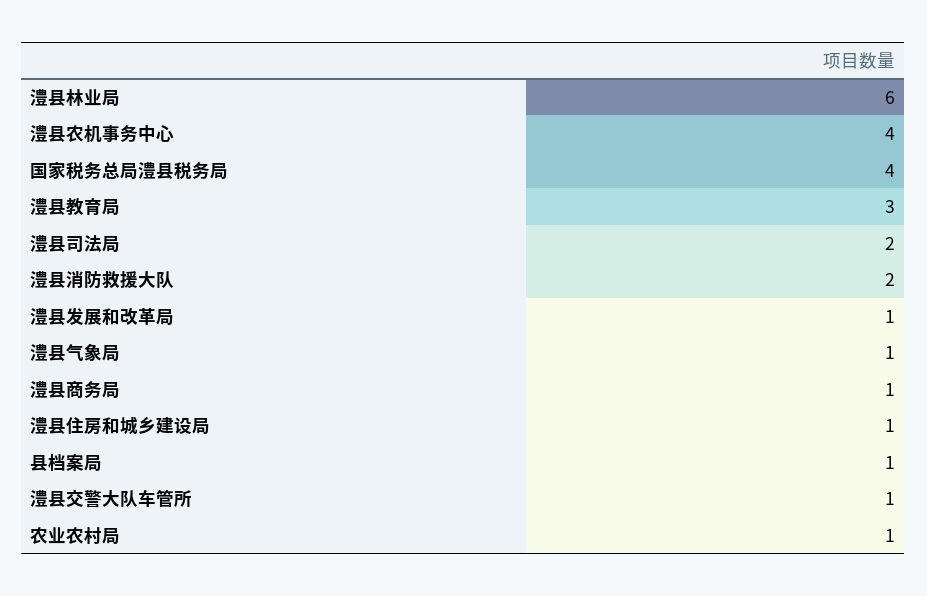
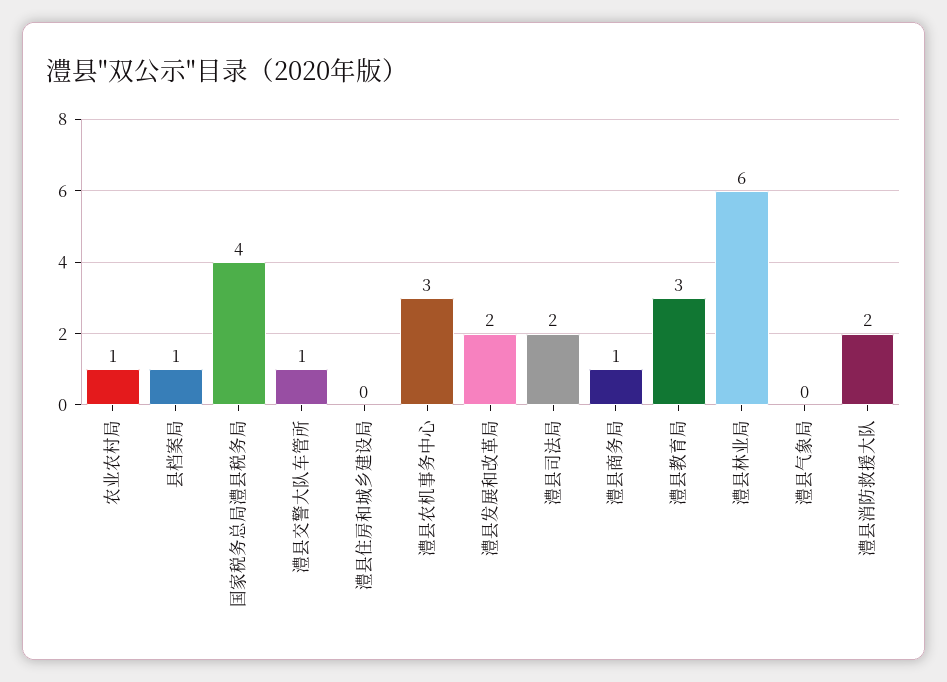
  {
    "澧县林业局": 6,
-   "澧县农机事务中心": 4,
+   "澧县农机事务中心": 3,
    "国家税务总局澧县税务局": 4,
    "澧县教育局": 3,
    "澧县司法局": 2,
    "澧县消防救援大队": 2,
-   "澧县发展和改革局": 1,
+   "澧县发展和改革局": 2,
-   "澧县气象局": 1,
+   "澧县气象局": 0,
    "澧县商务局": 1,
-   "澧县住房和城乡建设局": 1,
+   "澧县住房和城乡建设局": 0,
    "县档案局": 1,
    "澧县交警大队车管所": 1,
    "农业农村局": 1
  }

